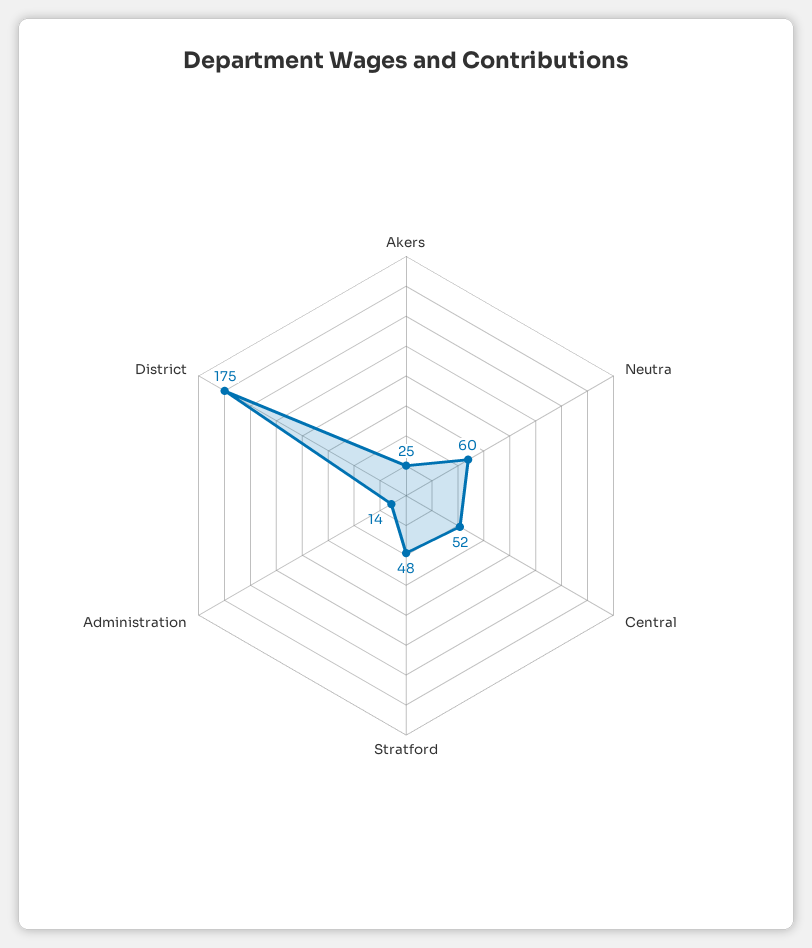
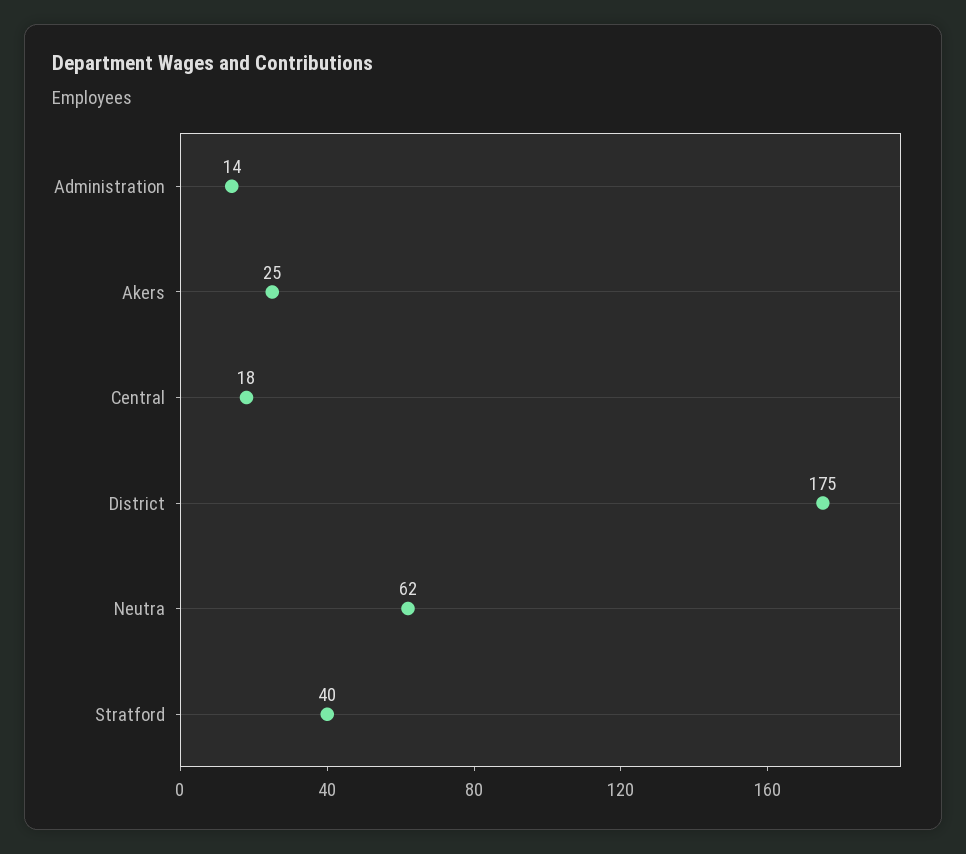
  {
    "Akers": 25,
-   "Neutra": 60,
+   "Neutra": 62,
-   "Central": 52,
+   "Central": 18,
-   "Stratford": 48,
+   "Stratford": 40,
    "Administration": 14,
    "District": 175
  }

